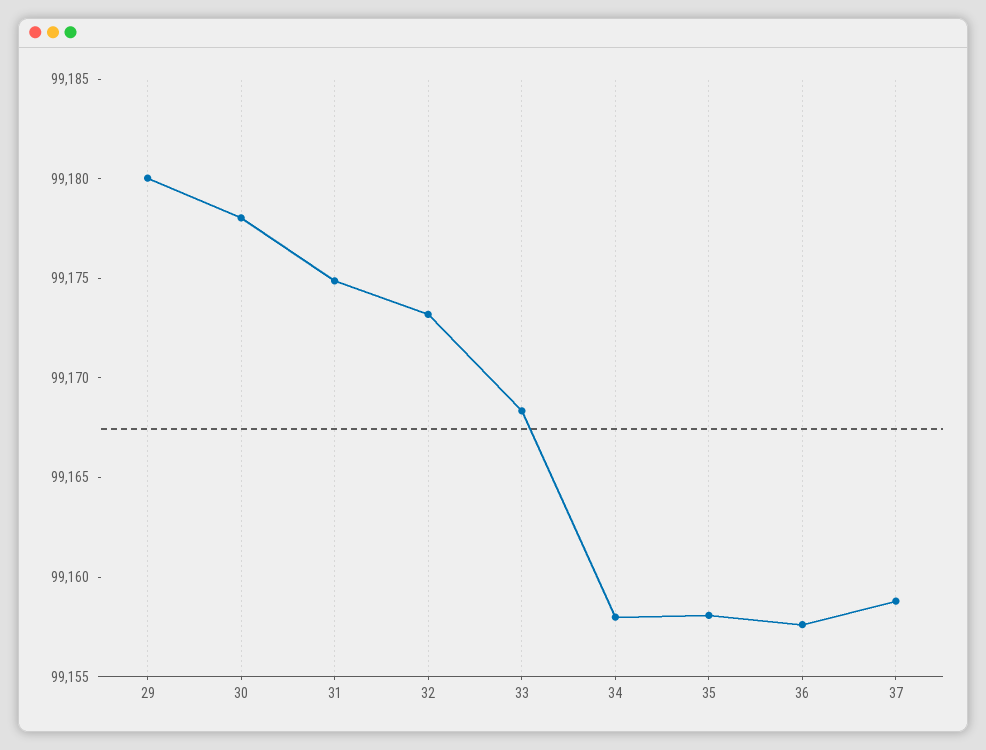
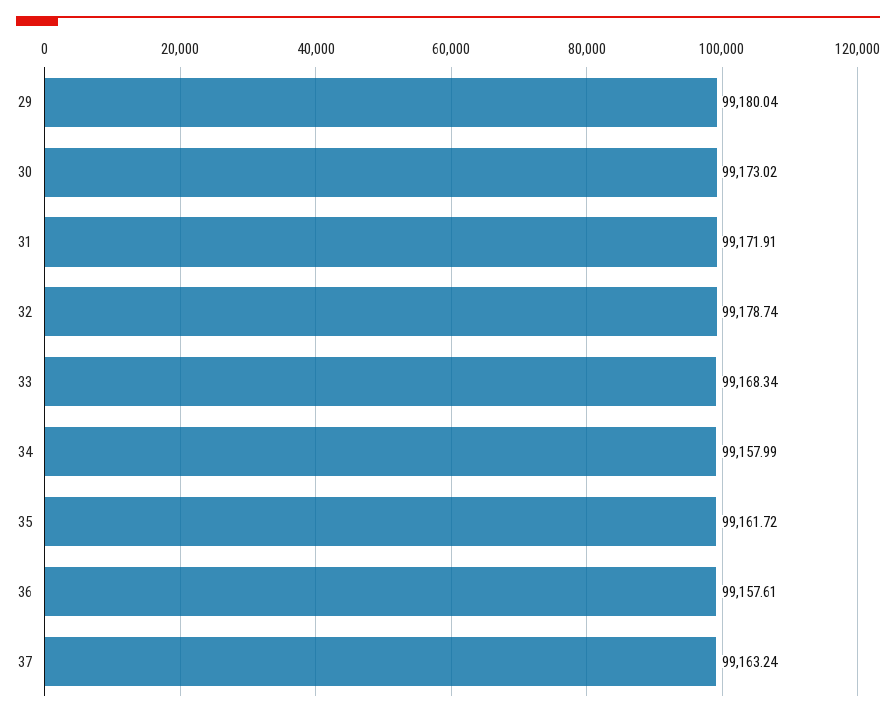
  {
    "29": 99180.04,
-   "30": 99178,
+   "30": 99173.02,
-   "31": 99175,
+   "31": 99171.91,
-   "32": 99173,
+   "32": 99178.74,
    "33": 99168.34,
    "34": 99157.99,
-   "35": 99158,
+   "35": 99161.72,
    "36": 99157.61,
-   "37": 99159
+   "37": 99163.24
  }

